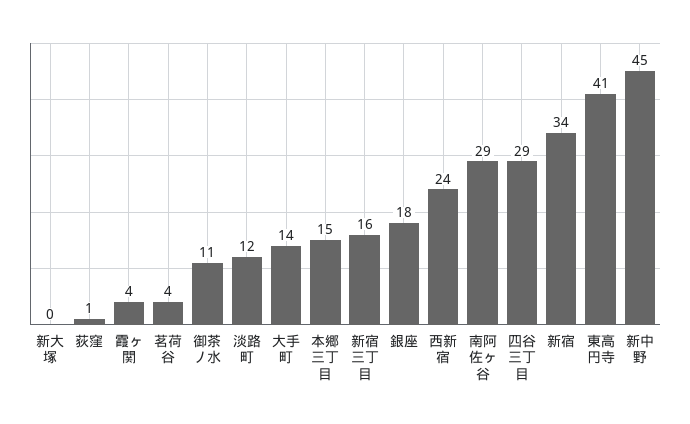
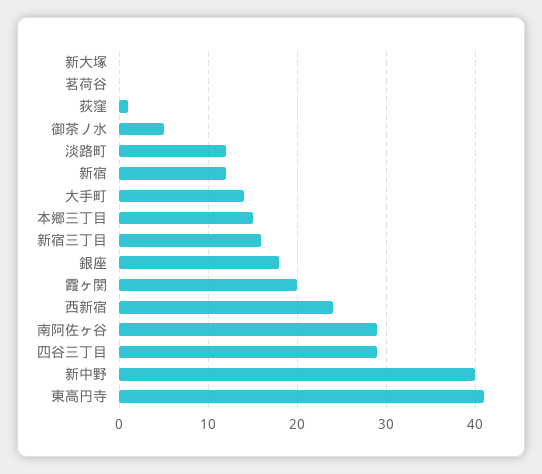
  {
    "新大塚": 0,
    "荻窪": 1,
-   "霞ヶ関": 4,
+   "霞ヶ関": 20,
-   "茗荷谷": 4,
+   "茗荷谷": 0,
-   "御茶ノ水": 11,
+   "御茶ノ水": 5,
    "淡路町": 12,
    "大手町": 14,
    "本郷三丁目": 15,
    "新宿三丁目": 16,
    "銀座": 18,
    "西新宿": 24,
    "南阿佐ヶ谷": 29,
    "四谷三丁目": 29,
-   "新宿": 34,
+   "新宿": 12,
    "東高円寺": 41,
-   "新中野": 45
+   "新中野": 40
  }

